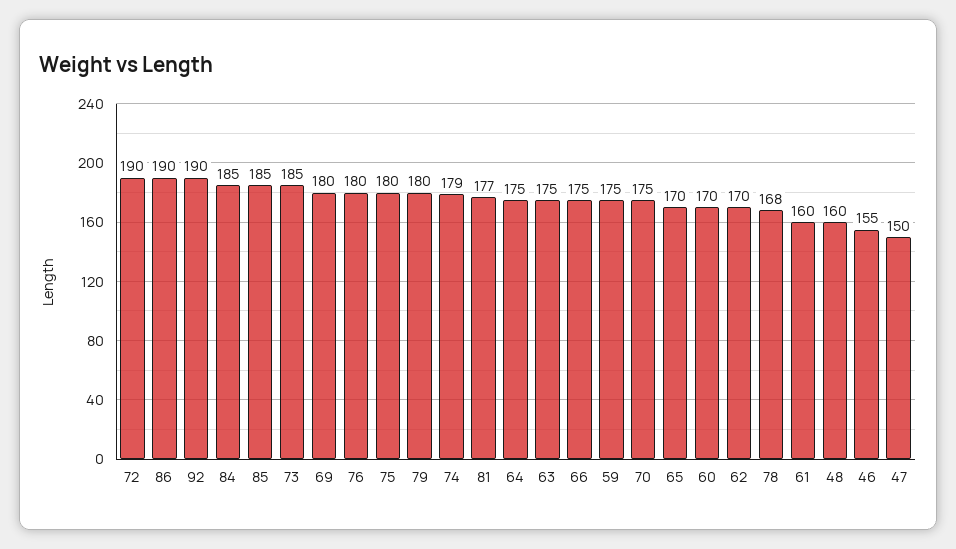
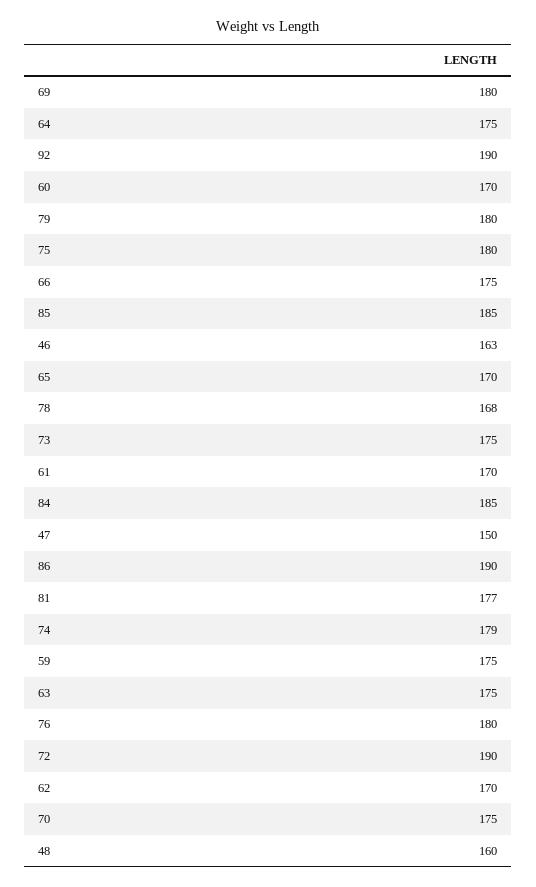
  {
    "72": 190,
    "86": 190,
    "92": 190,
    "84": 185,
    "85": 185,
-   "73": 185,
+   "73": 175,
    "69": 180,
    "76": 180,
    "75": 180,
    "79": 180,
    "74": 179,
    "81": 177,
    "64": 175,
    "63": 175,
    "66": 175,
    "59": 175,
    "70": 175,
    "65": 170,
    "60": 170,
    "62": 170,
    "78": 168,
-   "61": 160,
+   "61": 170,
    "48": 160,
-   "46": 155,
+   "46": 163,
    "47": 150
  }

